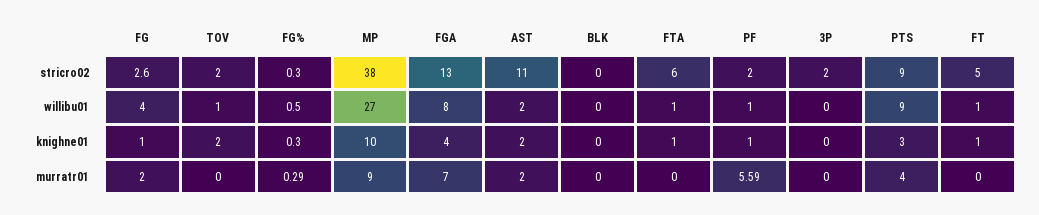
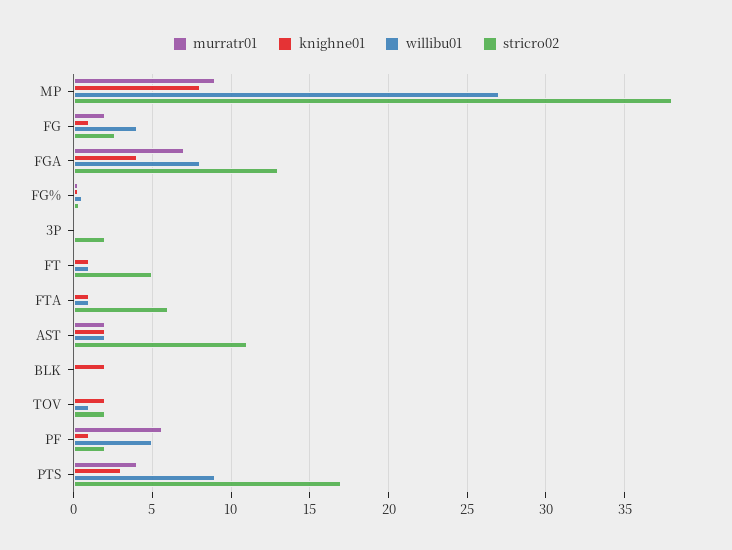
  {
    "stricro02": {
      "FG": 2.6,
      "TOV": 2,
      "FG%": 0.3,
      "MP": 38,
      "FGA": 13,
      "AST": 11,
      "BLK": 0,
      "FTA": 6,
      "PF": 2,
      "3P": 2,
-     "PTS": 9,
+     "PTS": 17,
      "FT": 5
    },
    "willibu01": {
      "FG": 4,
      "TOV": 1,
      "FG%": 0.5,
      "MP": 27,
      "FGA": 8,
      "AST": 2,
      "BLK": 0,
      "FTA": 1,
-     "PF": 1,
+     "PF": 5,
      "3P": 0,
      "PTS": 9,
      "FT": 1
    },
    "knighne01": {
      "FG": 1,
      "TOV": 2,
      "FG%": 0.3,
-     "MP": 10,
+     "MP": 8,
      "FGA": 4,
      "AST": 2,
-     "BLK": 0,
+     "BLK": 2,
      "FTA": 1,
      "PF": 1,
      "3P": 0,
      "PTS": 3,
      "FT": 1
    },
    "murratr01": {
      "FG": 2,
      "TOV": 0,
      "FG%": 0.29,
      "MP": 9,
      "FGA": 7,
      "AST": 2,
      "BLK": 0,
      "FTA": 0,
      "PF": 5.59,
      "3P": 0,
      "PTS": 4,
      "FT": 0
    }
  }

